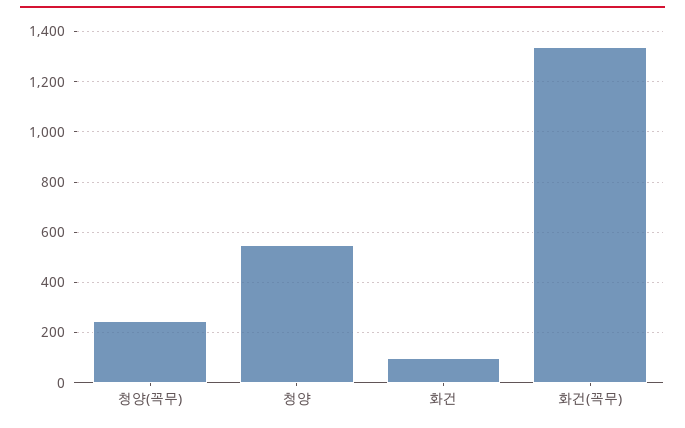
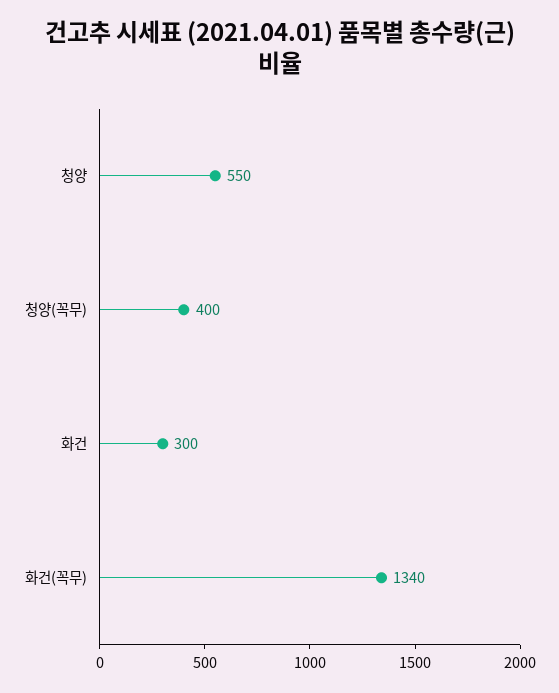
  {
-   "청양(꼭무)": 250,
+   "청양(꼭무)": 400,
    "청양": 550,
-   "화건": 100,
+   "화건": 300,
    "화건(꼭무)": 1340
  }

